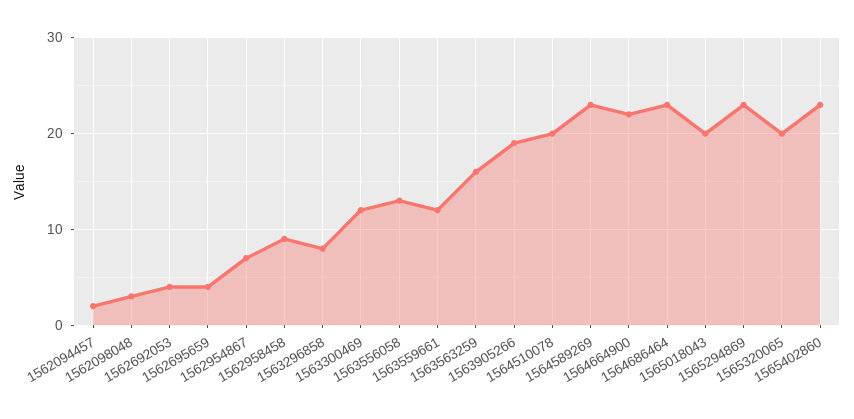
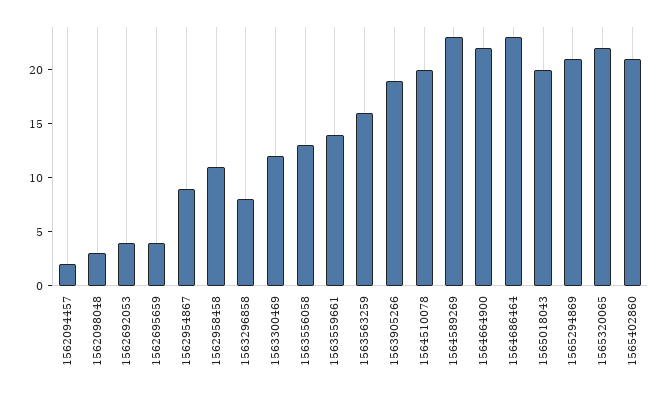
  {
    "1562094457": 2,
    "1562098048": 3,
    "1562692053": 4,
    "1562695659": 4,
-   "1562954867": 7,
+   "1562954867": 9,
-   "1562958458": 9,
+   "1562958458": 11,
    "1563296858": 8,
    "1563300469": 12,
    "1563556058": 13,
-   "1563559661": 12,
+   "1563559661": 14,
    "1563563259": 16,
    "1563905266": 19,
    "1564510078": 20,
    "1564589269": 23,
    "1564664900": 22,
    "1564686464": 23,
    "1565018043": 20,
-   "1565294869": 23,
+   "1565294869": 21,
-   "1565320065": 20,
+   "1565320065": 22,
-   "1565402860": 23
+   "1565402860": 21
  }

